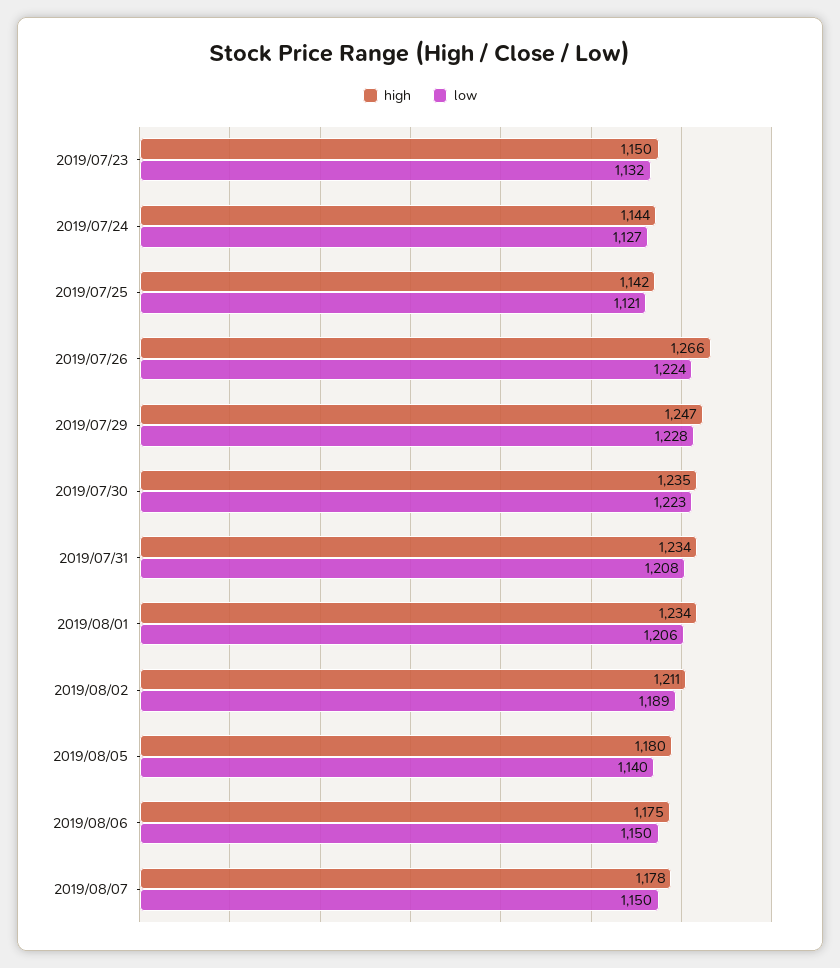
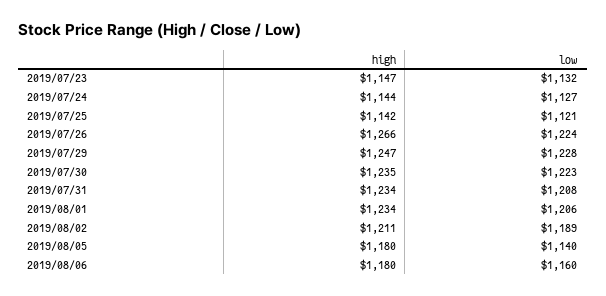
  {
    "high": {
-     "2019/07/23": 1150,
+     "2019/07/23": 1147,
      "2019/07/24": 1144,
      "2019/07/25": 1142,
      "2019/07/26": 1266,
      "2019/07/29": 1247,
      "2019/07/30": 1235,
      "2019/07/31": 1234,
      "2019/08/01": 1234,
      "2019/08/02": 1211,
      "2019/08/05": 1180,
-     "2019/08/06": 1175,
+     "2019/08/06": 1180
-     "2019/08/07": 1178
    },
    "low": {
      "2019/07/23": 1132,
      "2019/07/24": 1127,
      "2019/07/25": 1121,
      "2019/07/26": 1224,
      "2019/07/29": 1228,
      "2019/07/30": 1223,
      "2019/07/31": 1208,
      "2019/08/01": 1206,
      "2019/08/02": 1189,
      "2019/08/05": 1140,
-     "2019/08/06": 1150,
+     "2019/08/06": 1160
-     "2019/08/07": 1150
    }
  }

